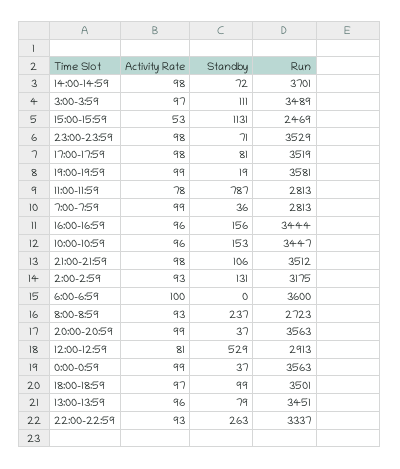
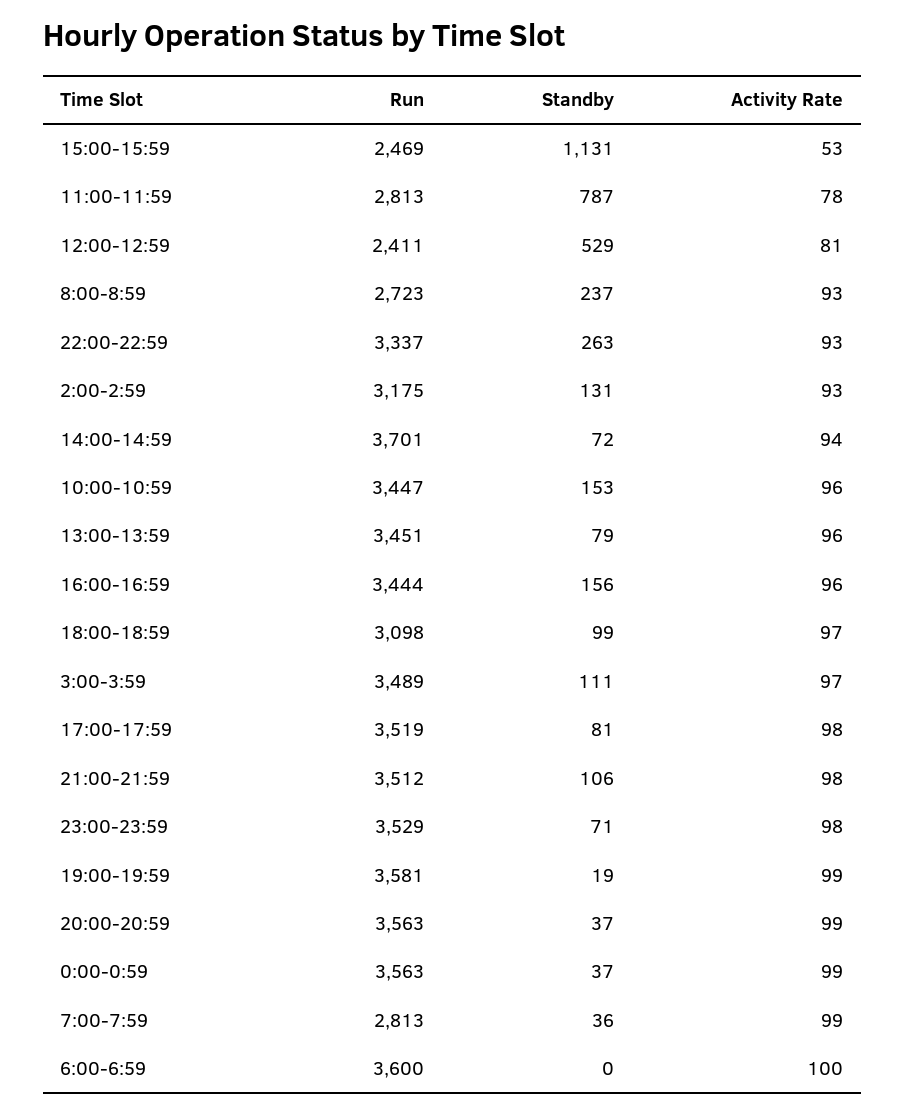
  {
    "Activity Rate": {
-     "14:00-14:59": 98,
+     "14:00-14:59": 94,
      "3:00-3:59": 97,
      "15:00-15:59": 53,
      "23:00-23:59": 98,
      "17:00-17:59": 98,
      "19:00-19:59": 99,
      "11:00-11:59": 78,
      "7:00-7:59": 99,
      "16:00-16:59": 96,
      "10:00-10:59": 96,
      "21:00-21:59": 98,
      "2:00-2:59": 93,
      "6:00-6:59": 100,
      "8:00-8:59": 93,
      "20:00-20:59": 99,
      "12:00-12:59": 81,
      "0:00-0:59": 99,
      "18:00-18:59": 97,
      "13:00-13:59": 96,
      "22:00-22:59": 93
    },
    "Standby": {
      "14:00-14:59": 72,
      "3:00-3:59": 111,
      "15:00-15:59": 1131,
      "23:00-23:59": 71,
      "17:00-17:59": 81,
      "19:00-19:59": 19,
      "11:00-11:59": 787,
      "7:00-7:59": 36,
      "16:00-16:59": 156,
      "10:00-10:59": 153,
      "21:00-21:59": 106,
      "2:00-2:59": 131,
      "6:00-6:59": 0,
      "8:00-8:59": 237,
      "20:00-20:59": 37,
      "12:00-12:59": 529,
      "0:00-0:59": 37,
      "18:00-18:59": 99,
      "13:00-13:59": 79,
      "22:00-22:59": 263
    },
    "Run": {
      "14:00-14:59": 3701,
      "3:00-3:59": 3489,
      "15:00-15:59": 2469,
      "23:00-23:59": 3529,
      "17:00-17:59": 3519,
      "19:00-19:59": 3581,
      "11:00-11:59": 2813,
      "7:00-7:59": 2813,
      "16:00-16:59": 3444,
      "10:00-10:59": 3447,
      "21:00-21:59": 3512,
      "2:00-2:59": 3175,
      "6:00-6:59": 3600,
      "8:00-8:59": 2723,
      "20:00-20:59": 3563,
-     "12:00-12:59": 2913,
+     "12:00-12:59": 2411,
      "0:00-0:59": 3563,
-     "18:00-18:59": 3501,
+     "18:00-18:59": 3098,
      "13:00-13:59": 3451,
      "22:00-22:59": 3337
    }
  }

